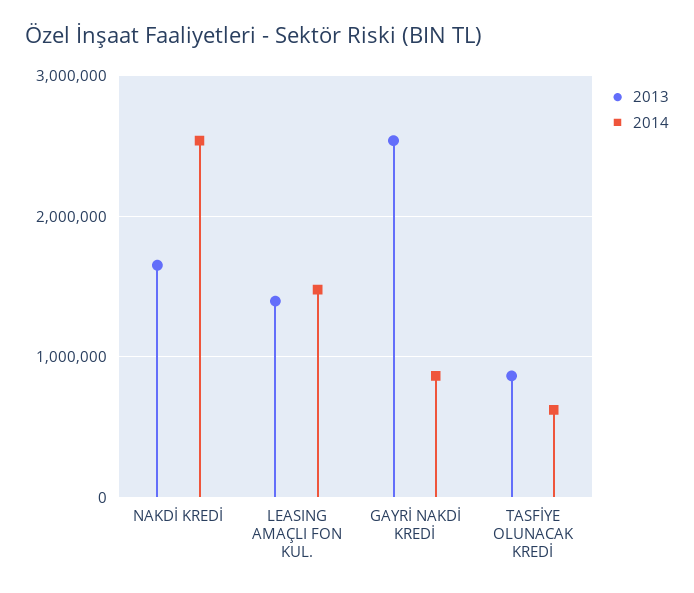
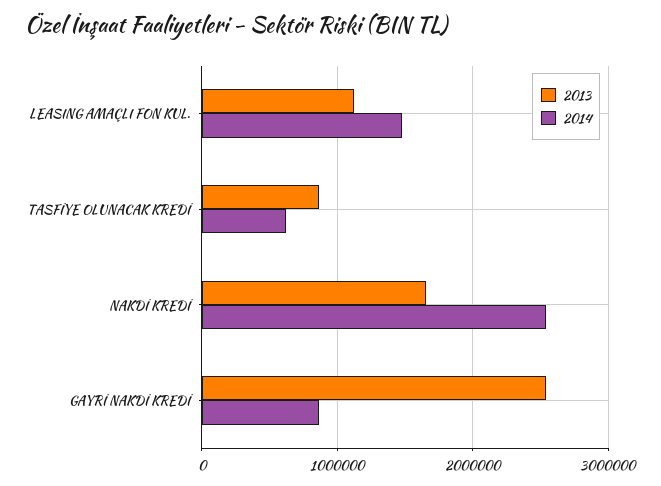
  {
    "2013": {
      "NAKDİ KREDİ": 1700000,
-     "LEASING AMAÇLI FON KUL.": 1400000,
+     "LEASING AMAÇLI FON KUL.": 1100000,
      "GAYRİ NAKDİ KREDİ": 2500000,
      "TASFİYE OLUNACAK KREDİ": 900000
    },
    "2014": {
      "NAKDİ KREDİ": 2500000,
      "LEASING AMAÇLI FON KUL.": 1500000,
      "GAYRİ NAKDİ KREDİ": 900000,
      "TASFİYE OLUNACAK KREDİ": 600000
    }
  }

